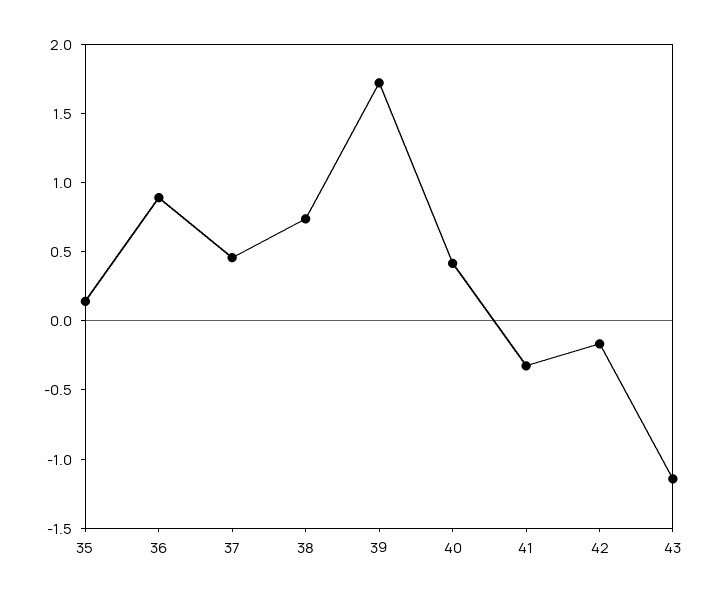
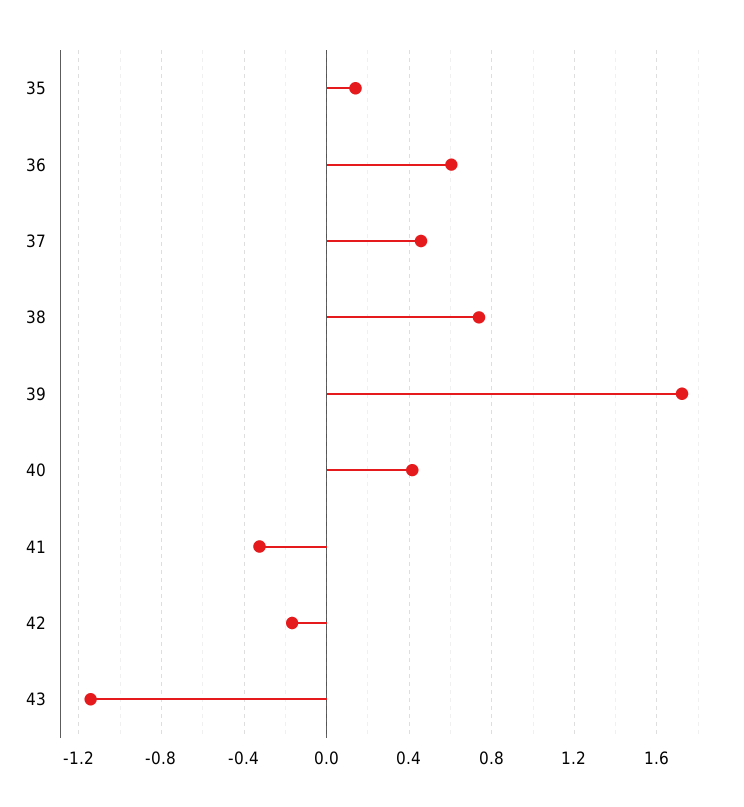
  {
    "35": 0.15,
-   "36": 0.9,
+   "36": 0.6,
    "37": 0.45,
    "38": 0.75,
    "39": 1.7,
    "40": 0.4,
    "41": -0.35,
    "42": -0.15,
    "43": -1.15
  }

